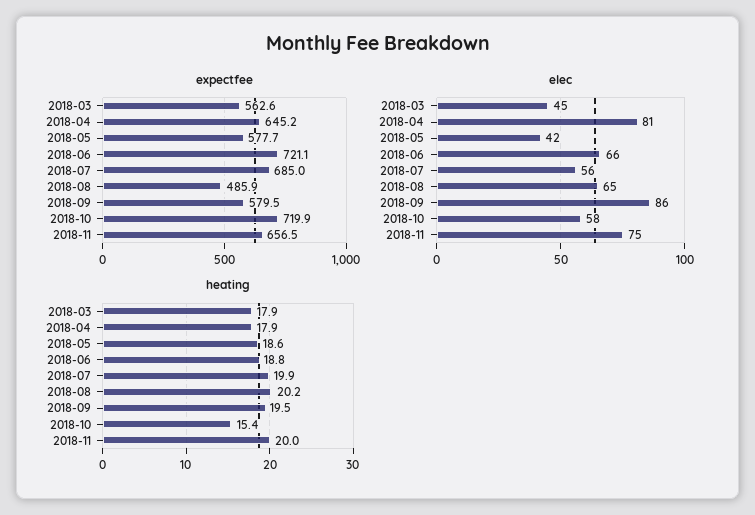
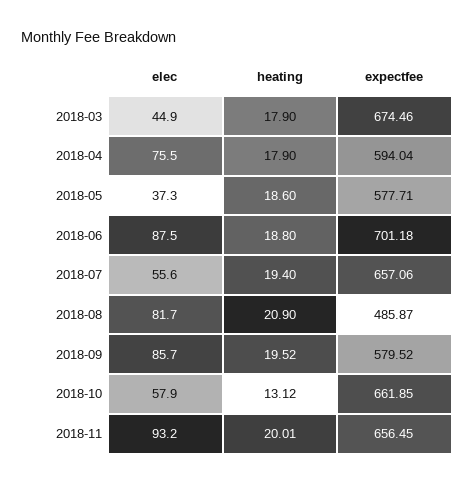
  {
    "expectfee": {
-     "2018-03": 562.6,
+     "2018-03": 674.46,
-     "2018-04": 645.2,
+     "2018-04": 594.04,
      "2018-05": 577.71,
-     "2018-06": 721.1,
+     "2018-06": 701.18,
-     "2018-07": 685,
+     "2018-07": 657.06,
      "2018-08": 485.87,
      "2018-09": 579.52,
-     "2018-10": 719.9,
+     "2018-10": 661.85,
      "2018-11": 656.45
    },
    "elec": {
      "2018-03": 44.9,
-     "2018-04": 81,
+     "2018-04": 75.5,
-     "2018-05": 42,
+     "2018-05": 37.3,
-     "2018-06": 66,
+     "2018-06": 87.5,
      "2018-07": 55.6,
-     "2018-08": 65,
+     "2018-08": 81.7,
      "2018-09": 85.7,
      "2018-10": 57.9,
-     "2018-11": 75
+     "2018-11": 93.2
    },
    "heating": {
      "2018-03": 17.9,
      "2018-04": 17.9,
      "2018-05": 18.6,
      "2018-06": 18.8,
-     "2018-07": 19.9,
+     "2018-07": 19.4,
-     "2018-08": 20.2,
+     "2018-08": 20.9,
      "2018-09": 19.52,
-     "2018-10": 15.4,
+     "2018-10": 13.12,
      "2018-11": 20.01
    }
  }

